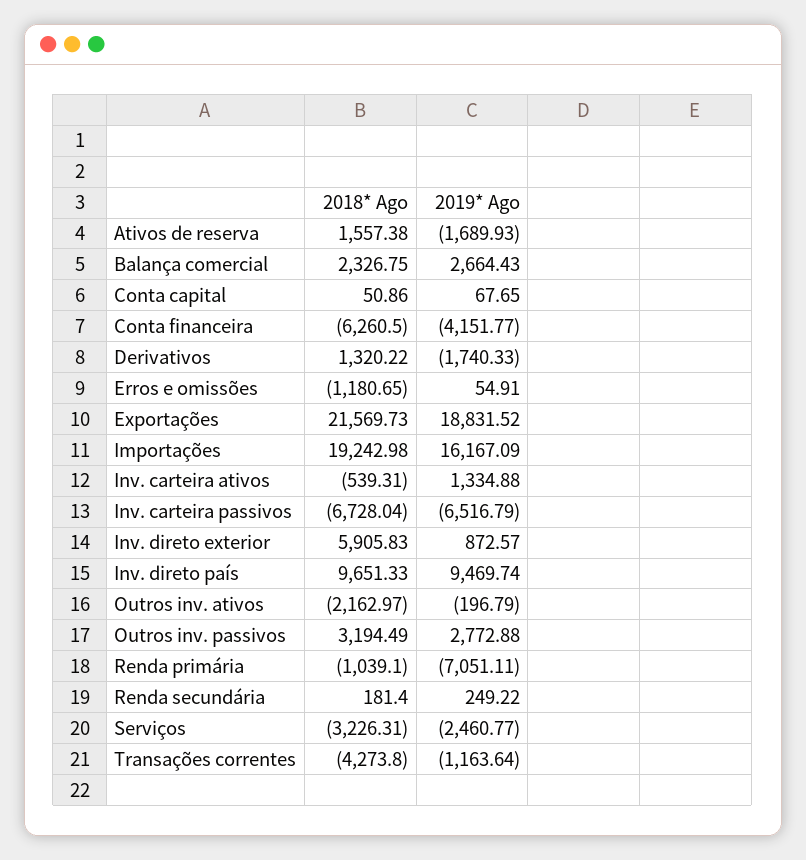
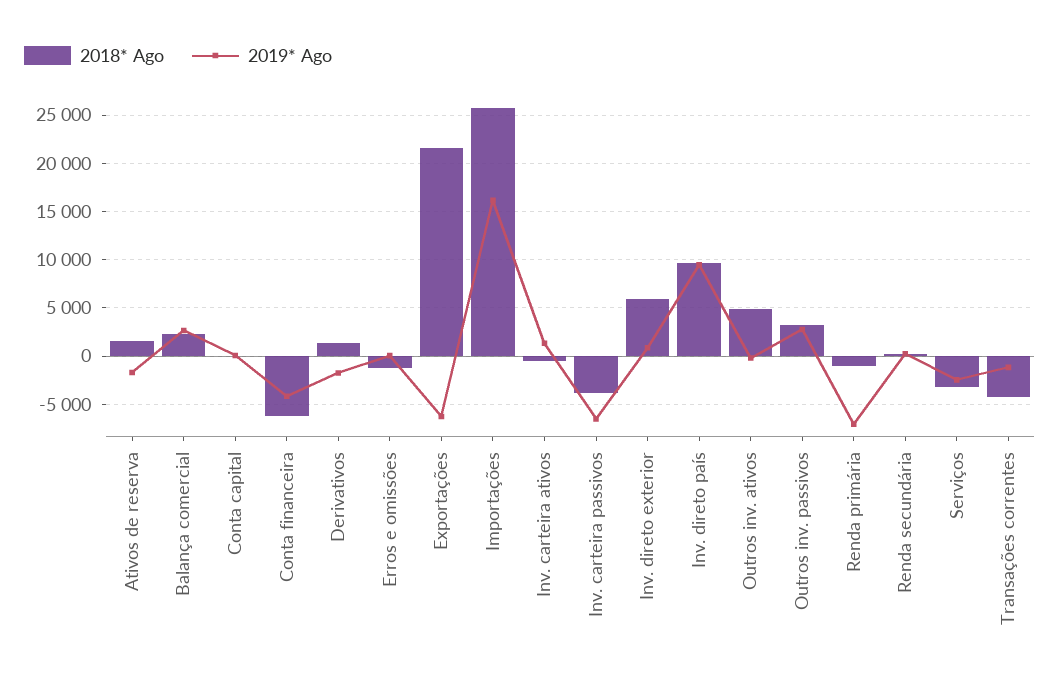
  {
    "2018* Ago": {
      "Ativos de reserva": 1557.38,
      "Balança comercial": 2326.75,
      "Conta capital": 50.86,
      "Conta financeira": -6260.5,
      "Derivativos": 1320.22,
      "Erros e omissões": -1180.65,
      "Exportações": 21569.73,
-     "Importações": 19242.98,
+     "Importações": 26000,
      "Inv. carteira ativos": -539.31,
-     "Inv. carteira passivos": -6728.04,
+     "Inv. carteira passivos": -4000,
      "Inv. direto exterior": 5905.83,
      "Inv. direto país": 9651.33,
-     "Outros inv. ativos": -2162.97,
+     "Outros inv. ativos": 5000,
      "Outros inv. passivos": 3194.49,
      "Renda primária": -1039.1,
      "Renda secundária": 181.4,
      "Serviços": -3226.31,
      "Transações correntes": -4273.8
    },
    "2019* Ago": {
      "Ativos de reserva": -1689.93,
      "Balança comercial": 2664.43,
      "Conta capital": 67.65,
      "Conta financeira": -4151.77,
      "Derivativos": -1740.33,
      "Erros e omissões": 54.91,
-     "Exportações": 18831.52,
+     "Exportações": -6000,
      "Importações": 16167.09,
      "Inv. carteira ativos": 1334.88,
      "Inv. carteira passivos": -6516.79,
      "Inv. direto exterior": 872.57,
      "Inv. direto país": 9469.74,
      "Outros inv. ativos": -196.79,
      "Outros inv. passivos": 2772.88,
      "Renda primária": -7051.11,
      "Renda secundária": 249.22,
      "Serviços": -2460.77,
      "Transações correntes": -1163.64
    }
  }

